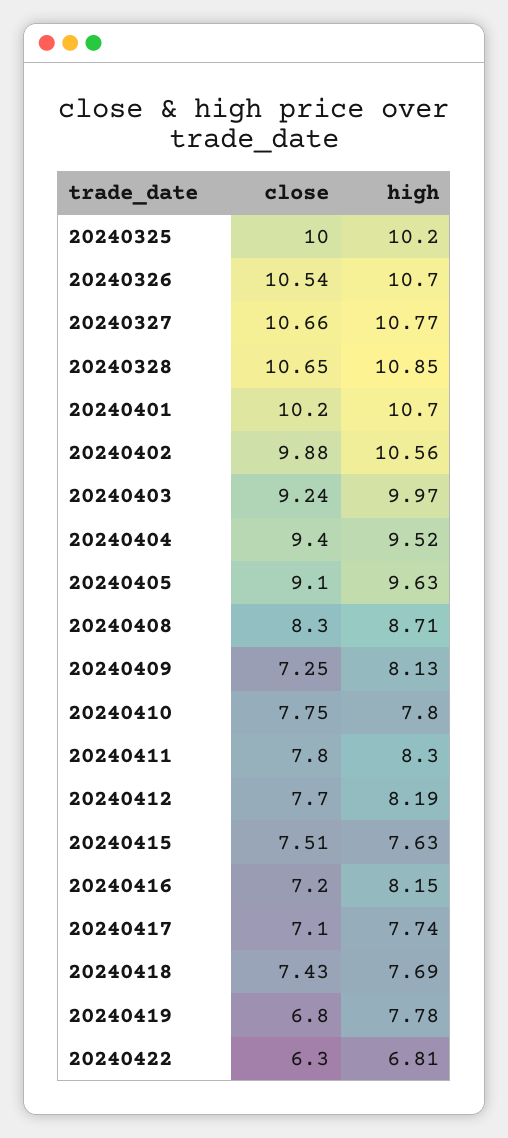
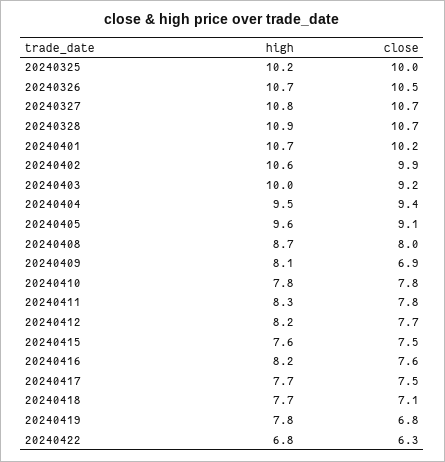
  {
    "close": {
      "20240325": 10,
      "20240326": 10.54,
      "20240327": 10.66,
      "20240328": 10.65,
      "20240401": 10.2,
      "20240402": 9.88,
      "20240403": 9.24,
      "20240404": 9.4,
      "20240405": 9.1,
-     "20240408": 8.3,
+     "20240408": 8,
-     "20240409": 7.25,
+     "20240409": 6.9,
      "20240410": 7.75,
      "20240411": 7.8,
      "20240412": 7.7,
      "20240415": 7.51,
-     "20240416": 7.2,
+     "20240416": 7.6,
-     "20240417": 7.1,
+     "20240417": 7.5,
-     "20240418": 7.43,
+     "20240418": 7.1,
      "20240419": 6.8,
      "20240422": 6.3
    },
    "high": {
      "20240325": 10.2,
      "20240326": 10.7,
      "20240327": 10.77,
      "20240328": 10.85,
      "20240401": 10.7,
      "20240402": 10.56,
      "20240403": 9.97,
      "20240404": 9.52,
      "20240405": 9.63,
      "20240408": 8.71,
      "20240409": 8.13,
      "20240410": 7.8,
      "20240411": 8.3,
      "20240412": 8.19,
      "20240415": 7.63,
      "20240416": 8.15,
      "20240417": 7.74,
      "20240418": 7.69,
      "20240419": 7.78,
      "20240422": 6.81
    }
  }

